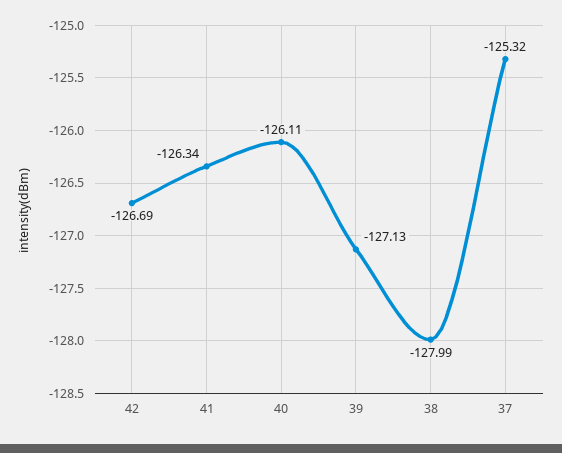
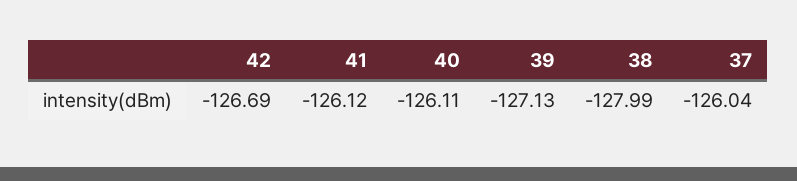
  {
    "42": -126.69,
-   "41": -126.34,
+   "41": -126.12,
    "40": -126.11,
    "39": -127.13,
    "38": -127.99,
-   "37": -125.32
+   "37": -126.04
  }

